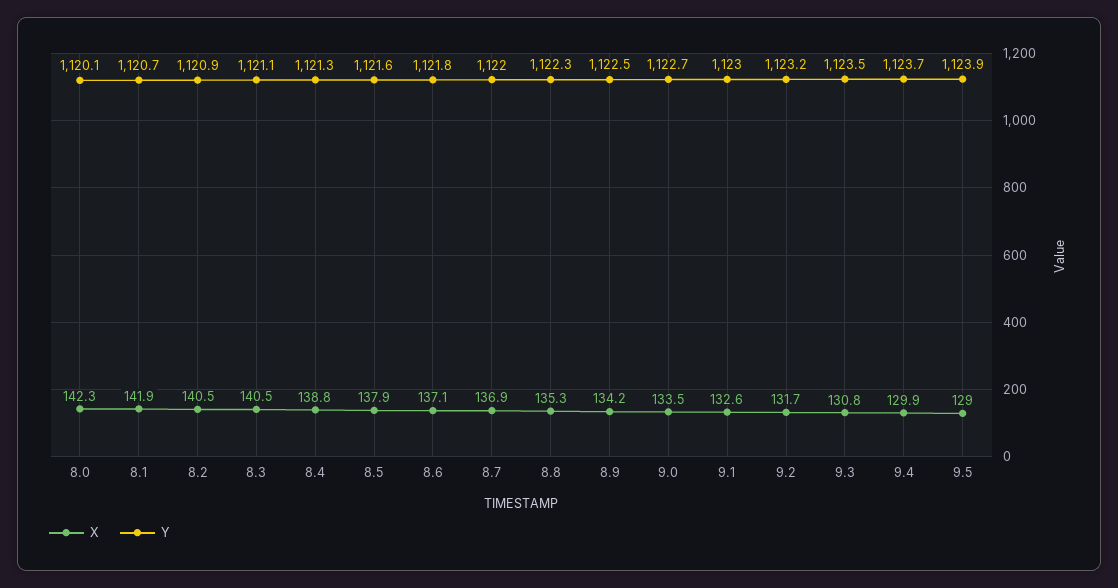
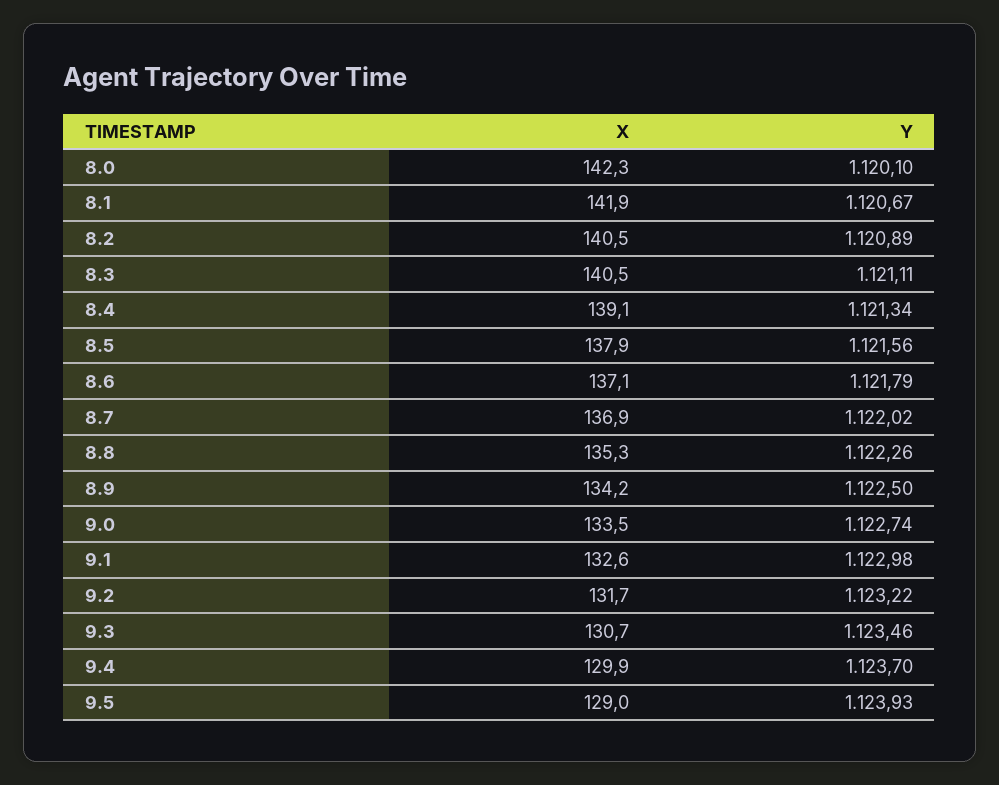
  {
    "X": {
      "8.0": 142.3,
      "8.1": 141.9,
      "8.2": 140.5,
      "8.3": 140.5,
-     "8.4": 138.8,
+     "8.4": 139.1,
      "8.5": 137.9,
      "8.6": 137.1,
      "8.7": 136.9,
      "8.8": 135.3,
      "8.9": 134.2,
      "9.0": 133.5,
      "9.1": 132.6,
      "9.2": 131.7,
-     "9.3": 130.8,
+     "9.3": 130.7,
      "9.4": 129.9,
      "9.5": 129
    },
    "Y": {
      "8.0": 1120.1,
      "8.1": 1120.67,
      "8.2": 1120.89,
      "8.3": 1121.11,
      "8.4": 1121.34,
      "8.5": 1121.56,
      "8.6": 1121.79,
      "8.7": 1122.02,
      "8.8": 1122.26,
      "8.9": 1122.5,
      "9.0": 1122.74,
      "9.1": 1122.98,
      "9.2": 1123.22,
      "9.3": 1123.46,
      "9.4": 1123.7,
      "9.5": 1123.93
    }
  }

